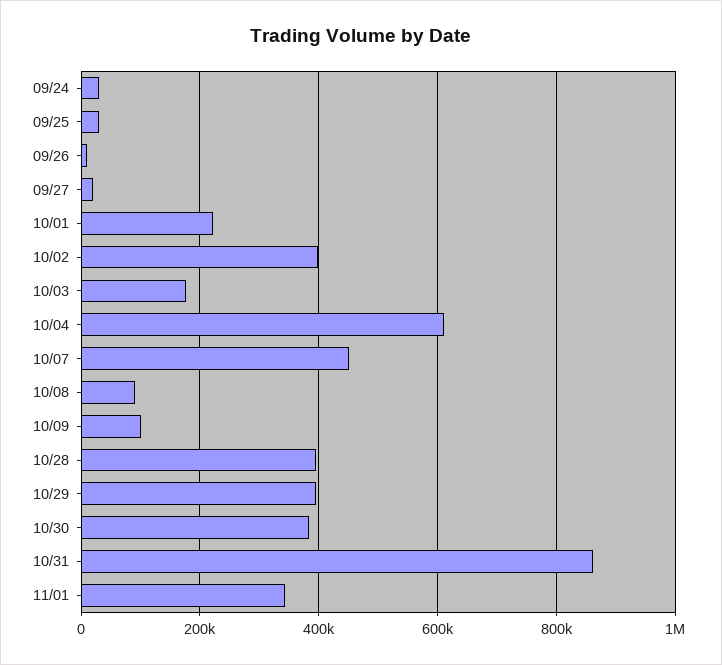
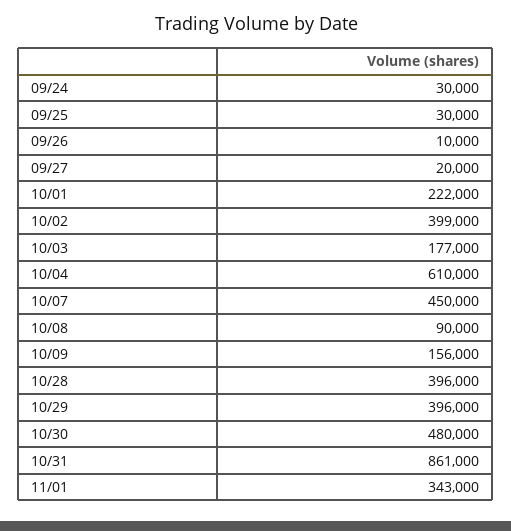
  {
    "09/24": 30000,
    "09/25": 30000,
    "09/26": 10000,
    "09/27": 20000,
    "10/01": 222000,
    "10/02": 399000,
    "10/03": 177000,
    "10/04": 610000,
    "10/07": 450000,
    "10/08": 90000,
-   "10/09": 100000,
+   "10/09": 156000,
    "10/28": 396000,
    "10/29": 396000,
-   "10/30": 380000,
+   "10/30": 480000,
    "10/31": 861000,
    "11/01": 343000
  }

